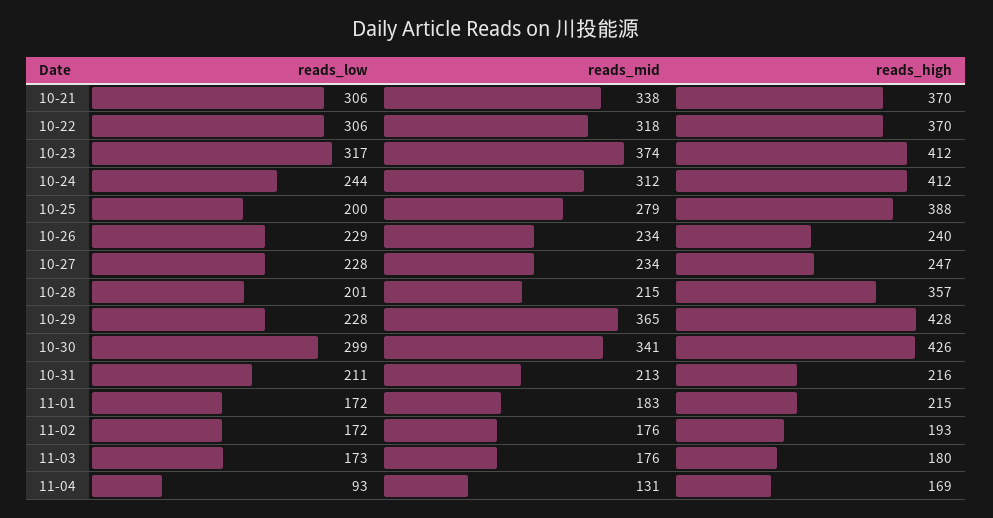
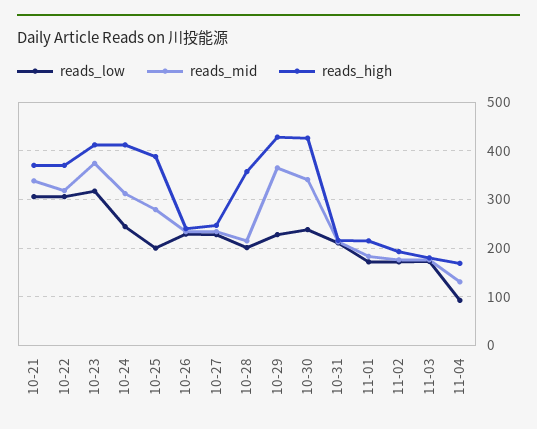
  {
    "reads_low": {
      "10-21": 306,
      "10-22": 306,
      "10-23": 317,
      "10-24": 244,
      "10-25": 200,
      "10-26": 229,
      "10-27": 228,
      "10-28": 201,
      "10-29": 228,
-     "10-30": 299,
+     "10-30": 240,
      "10-31": 211,
      "11-01": 172,
      "11-02": 172,
      "11-03": 173,
      "11-04": 93
    },
    "reads_mid": {
      "10-21": 338,
      "10-22": 318,
      "10-23": 374,
      "10-24": 312,
      "10-25": 279,
      "10-26": 234,
      "10-27": 234,
      "10-28": 215,
      "10-29": 365,
      "10-30": 341,
      "10-31": 213,
      "11-01": 183,
      "11-02": 176,
      "11-03": 176,
      "11-04": 131
    },
    "reads_high": {
      "10-21": 370,
      "10-22": 370,
      "10-23": 412,
      "10-24": 412,
      "10-25": 388,
      "10-26": 240,
      "10-27": 247,
      "10-28": 357,
      "10-29": 428,
      "10-30": 426,
      "10-31": 216,
      "11-01": 215,
      "11-02": 193,
      "11-03": 180,
      "11-04": 169
    }
  }

